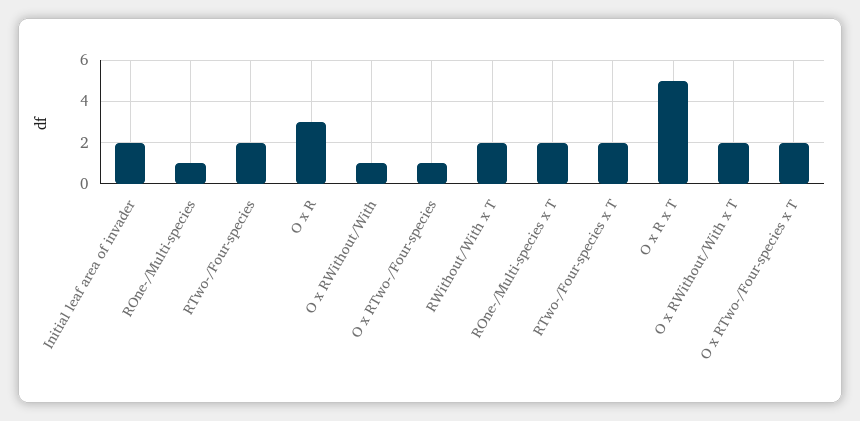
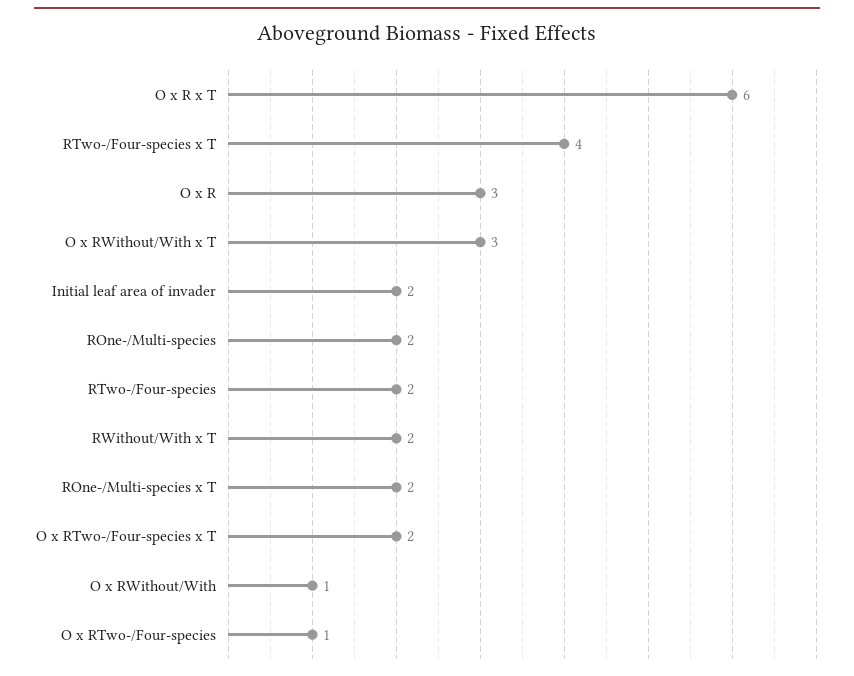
  {
    "Initial leaf area of invader": 2,
-   "ROne-/Multi-species": 1,
+   "ROne-/Multi-species": 2,
    "RTwo-/Four-species": 2,
    "O x R": 3,
    "O x RWithout/With": 1,
    "O x RTwo-/Four-species": 1,
    "RWithout/With x T": 2,
    "ROne-/Multi-species x T": 2,
-   "RTwo-/Four-species x T": 2,
+   "RTwo-/Four-species x T": 4,
-   "O x R x T": 5,
+   "O x R x T": 6,
-   "O x RWithout/With x T": 2,
+   "O x RWithout/With x T": 3,
    "O x RTwo-/Four-species x T": 2
  }

